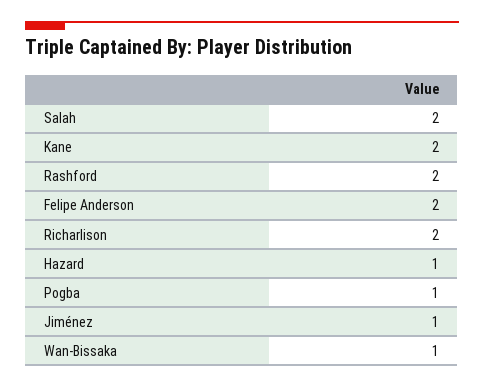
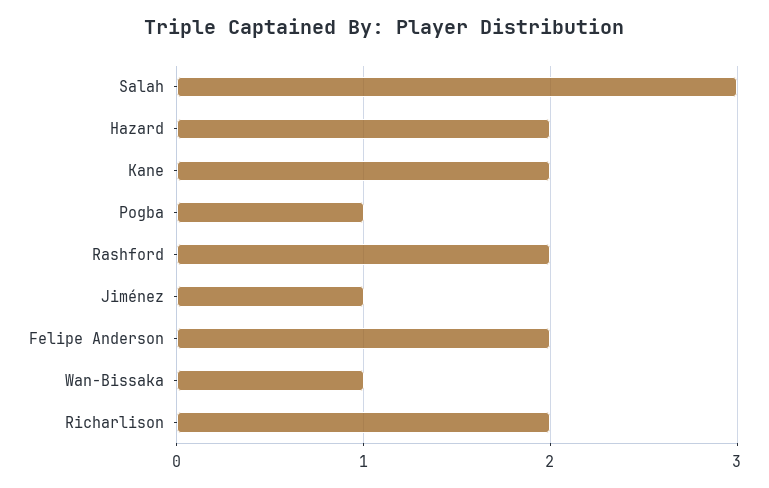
  {
-   "Salah": 2,
+   "Salah": 3,
    "Kane": 2,
    "Rashford": 2,
    "Felipe Anderson": 2,
    "Richarlison": 2,
-   "Hazard": 1,
+   "Hazard": 2,
    "Pogba": 1,
    "Jiménez": 1,
    "Wan-Bissaka": 1
  }

